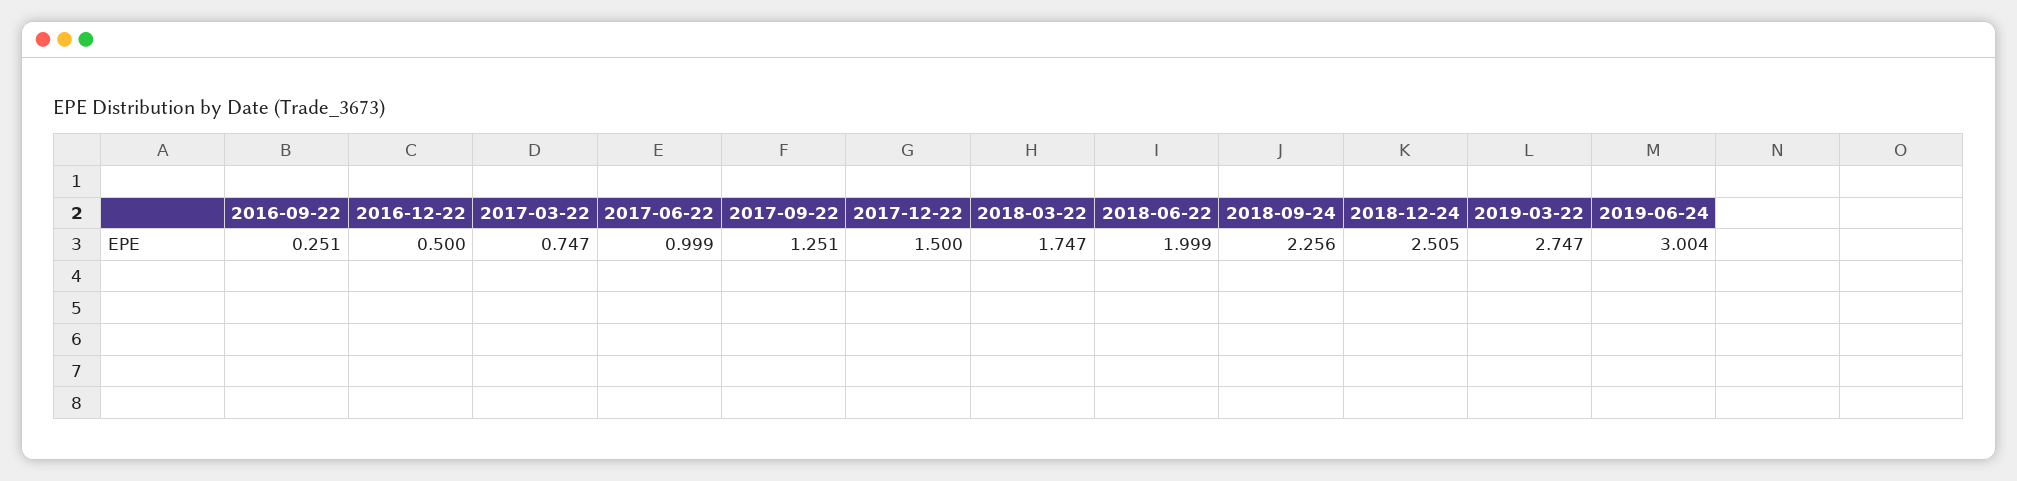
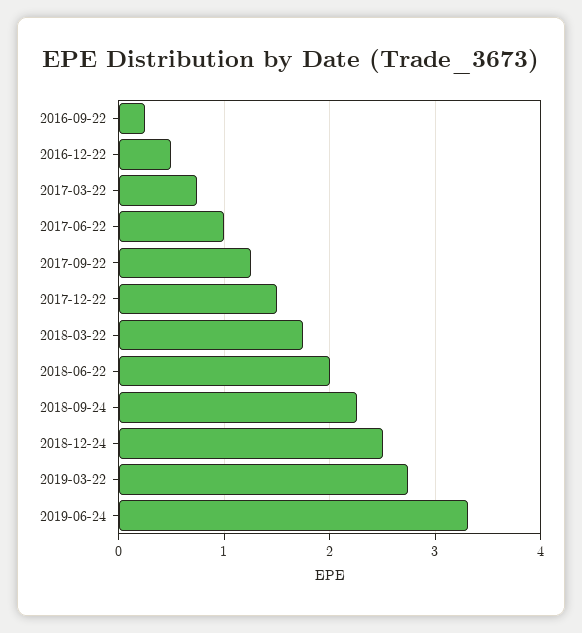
  {
    "2016-09-22": 0.251,
    "2016-12-22": 0.5,
    "2017-03-22": 0.747,
    "2017-06-22": 0.999,
    "2017-09-22": 1.251,
    "2017-12-22": 1.5,
    "2018-03-22": 1.747,
    "2018-06-22": 1.999,
    "2018-09-24": 2.256,
    "2018-12-24": 2.505,
    "2019-03-22": 2.747,
-   "2019-06-24": 3.004
+   "2019-06-24": 3.3
  }

